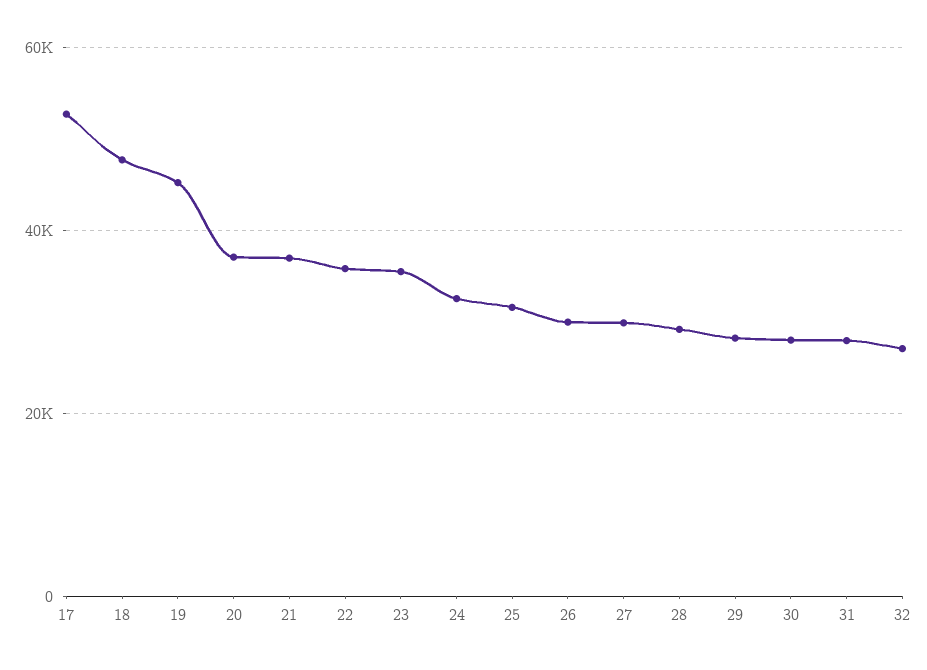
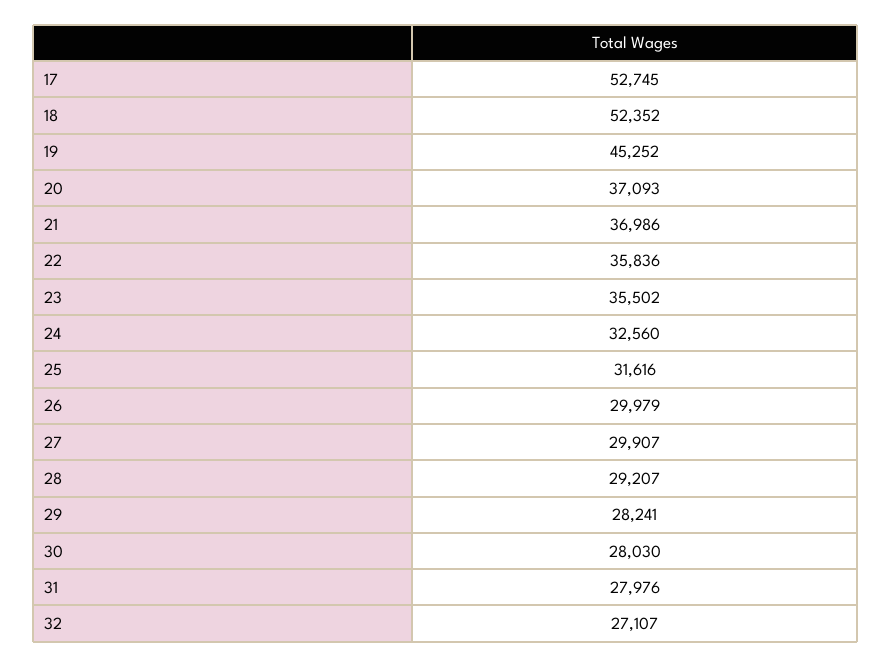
  {
    "17": 52745,
-   "18": 48000,
+   "18": 52352,
    "19": 45252,
    "20": 37093,
    "21": 36986,
    "22": 35836,
    "23": 35502,
    "24": 32560,
    "25": 31616,
    "26": 29979,
    "27": 29907,
    "28": 29207,
    "29": 28241,
    "30": 28030,
    "31": 27976,
    "32": 27107
  }

